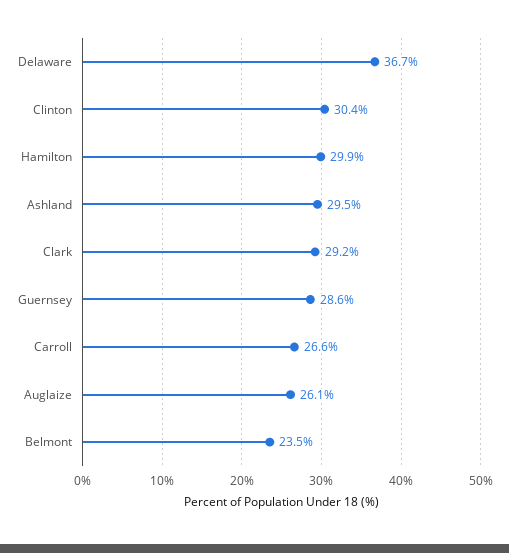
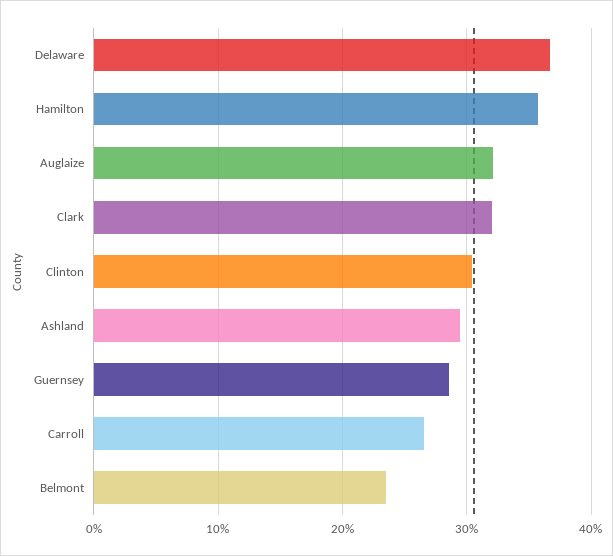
  {
    "Delaware": 36.7,
    "Clinton": 30.4,
-   "Hamilton": 29.9,
+   "Hamilton": 36,
    "Ashland": 29.5,
-   "Clark": 29.2,
+   "Clark": 32,
    "Guernsey": 28.6,
    "Carroll": 26.6,
-   "Auglaize": 26.1,
+   "Auglaize": 32,
    "Belmont": 23.5
  }

